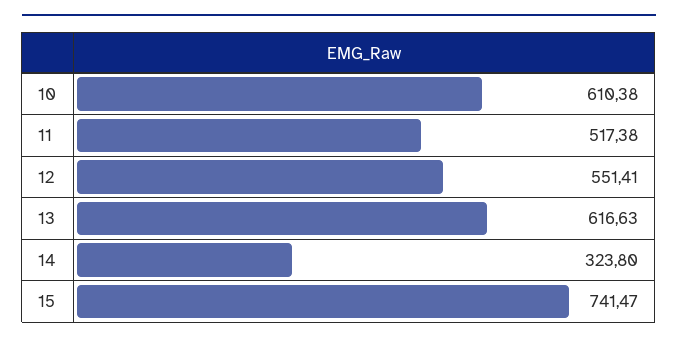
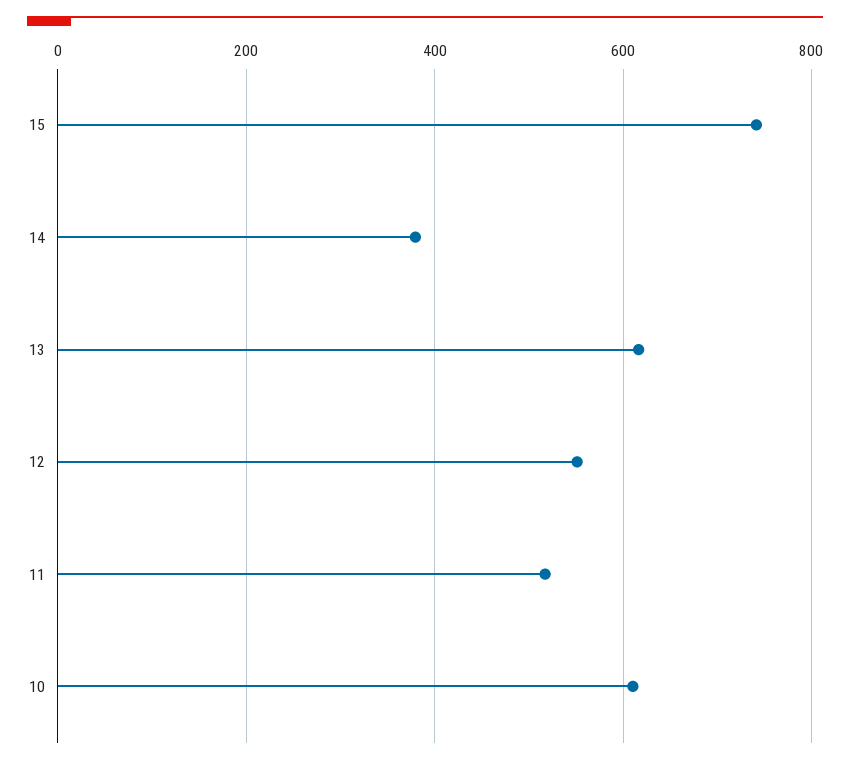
  {
    "10": 610.38,
    "11": 517.38,
    "12": 551.41,
    "13": 616.63,
-   "14": 323.8,
+   "14": 380,
    "15": 741.47
  }

